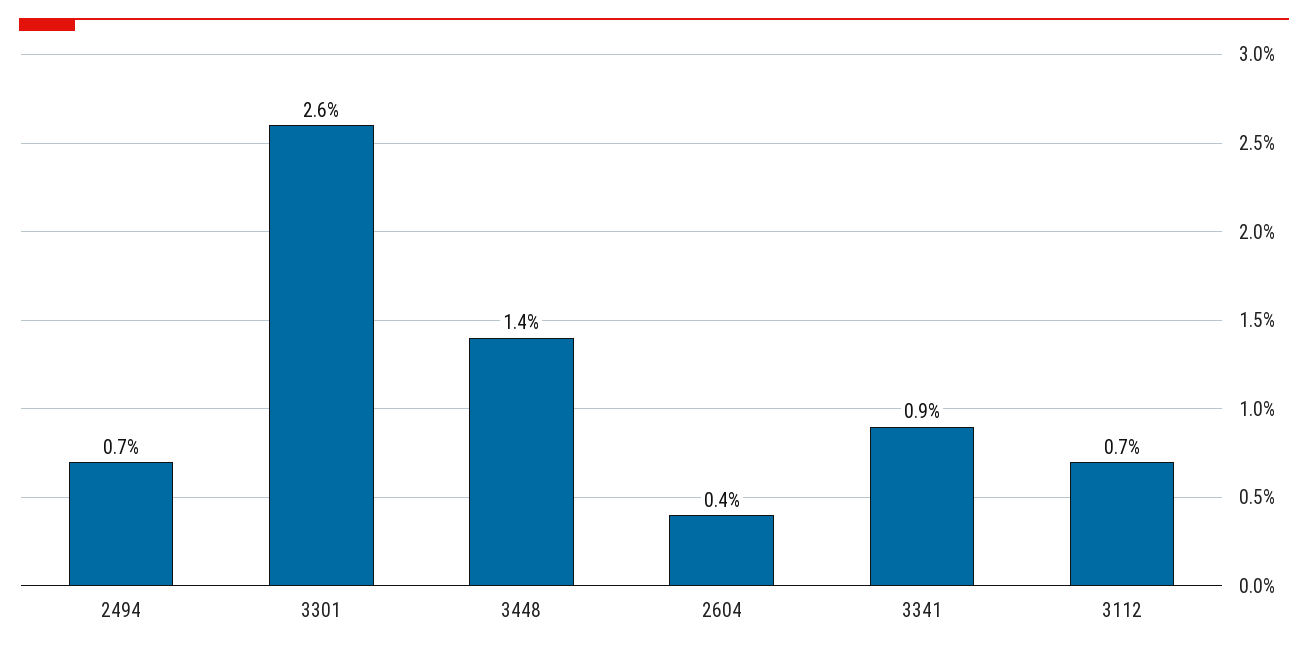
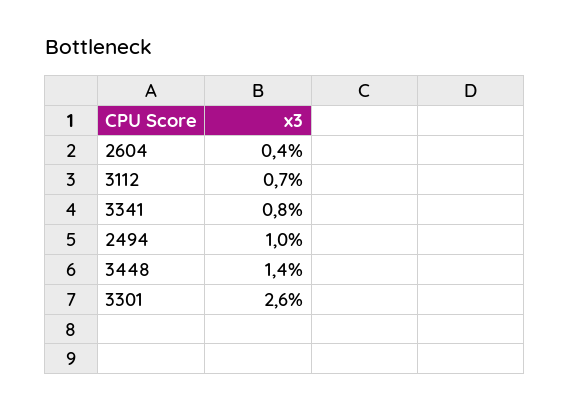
  {
-   "2494": 0.7,
+   "2494": 1,
    "3301": 2.6,
    "3448": 1.4,
    "2604": 0.4,
-   "3341": 0.9,
+   "3341": 0.8,
    "3112": 0.7
  }

